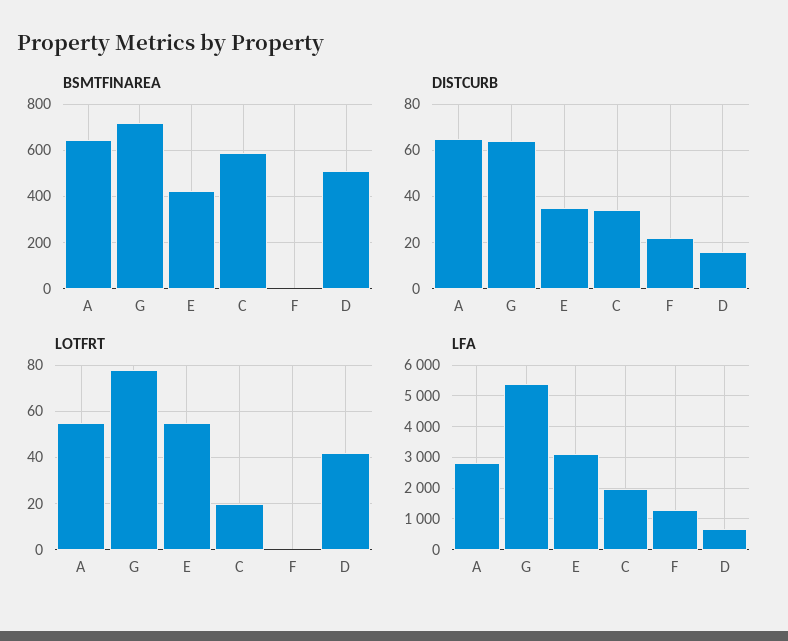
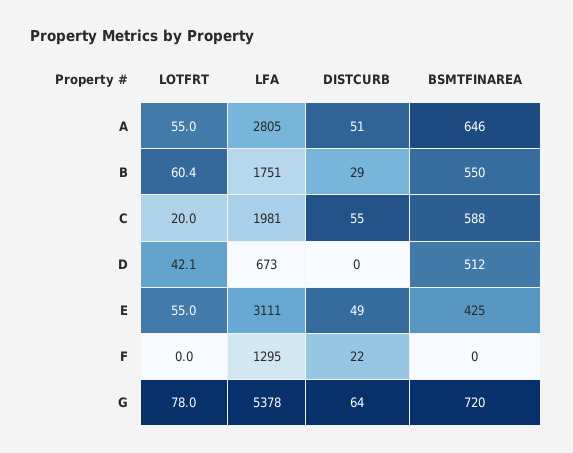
  {
    "BSMTFINAREA": {
      "A": 646,
      "G": 720,
      "E": 425,
      "C": 588,
      "F": 0,
-     "D": 512
+     "D": 512,
+     "B": 550
    },
    "DISTCURB": {
-     "A": 65,
+     "A": 51,
      "G": 64,
-     "E": 35,
+     "E": 49,
-     "C": 35,
+     "C": 55,
      "F": 22,
-     "D": 15
+     "D": 0,
+     "B": 29
    },
    "LOTFRT": {
      "A": 55,
      "G": 78,
      "E": 55,
      "C": 20,
      "F": 0,
-     "D": 42.1
+     "D": 42.1,
+     "B": 60.4
    },
    "LFA": {
      "A": 2805,
      "G": 5378,
      "E": 3111,
      "C": 1981,
      "F": 1295,
-     "D": 673
+     "D": 673,
+     "B": 1751
    }
  }

